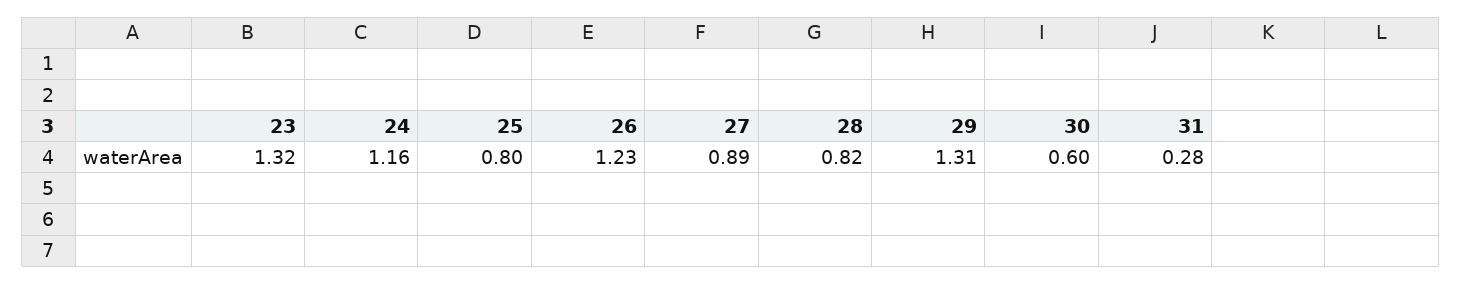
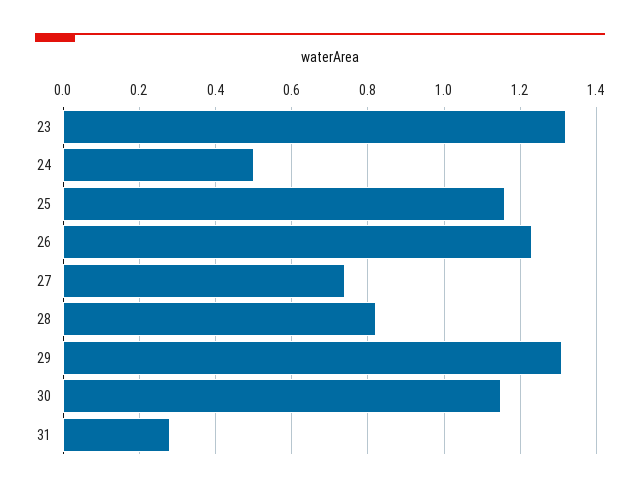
  {
    "23": 1.32,
-   "24": 1.16,
+   "24": 0.5,
-   "25": 0.8,
+   "25": 1.15,
    "26": 1.23,
-   "27": 0.89,
+   "27": 0.75,
    "28": 0.82,
    "29": 1.31,
-   "30": 0.6,
+   "30": 1.15,
    "31": 0.28
  }

